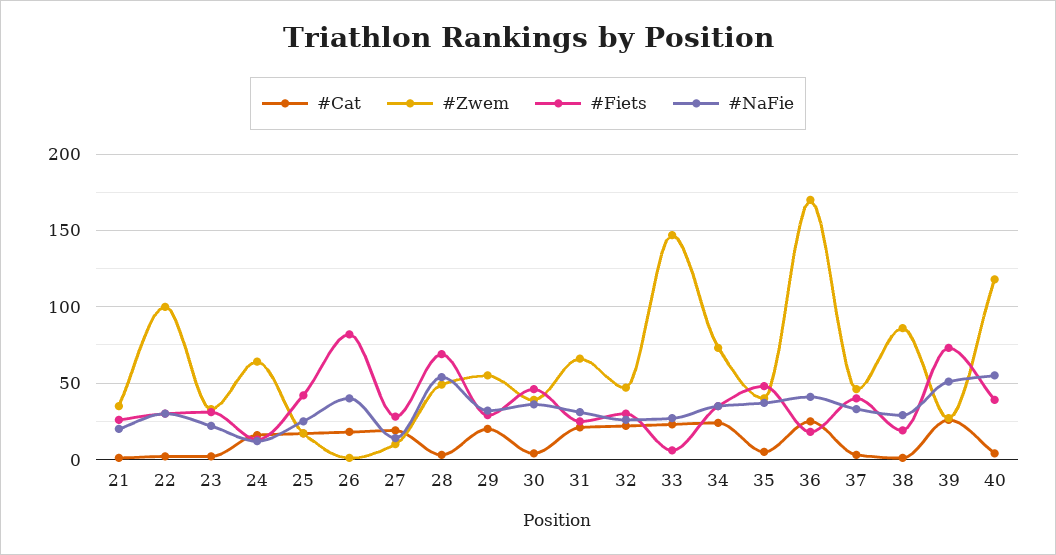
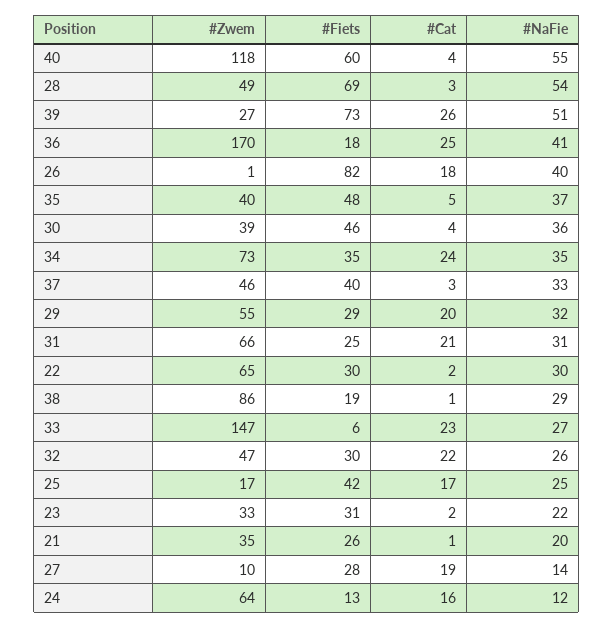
  {
    "#Cat": {
      "21": 1,
      "22": 2,
      "23": 2,
      "24": 16,
      "25": 17,
      "26": 18,
      "27": 19,
      "28": 3,
      "29": 20,
      "30": 4,
      "31": 21,
      "32": 22,
      "33": 23,
      "34": 24,
      "35": 5,
      "36": 25,
      "37": 3,
      "38": 1,
      "39": 26,
      "40": 4
    },
    "#Zwem": {
      "21": 35,
-     "22": 100,
+     "22": 65,
      "23": 33,
      "24": 64,
      "25": 17,
      "26": 1,
      "27": 10,
      "28": 49,
      "29": 55,
      "30": 39,
      "31": 66,
      "32": 47,
      "33": 147,
      "34": 73,
      "35": 40,
      "36": 170,
      "37": 46,
      "38": 86,
      "39": 27,
      "40": 118
    },
    "#Fiets": {
      "21": 26,
      "22": 30,
      "23": 31,
      "24": 13,
      "25": 42,
      "26": 82,
      "27": 28,
      "28": 69,
      "29": 29,
      "30": 46,
      "31": 25,
      "32": 30,
      "33": 6,
      "34": 35,
      "35": 48,
      "36": 18,
      "37": 40,
      "38": 19,
      "39": 73,
-     "40": 40
+     "40": 60
    },
    "#NaFie": {
      "21": 20,
      "22": 30,
      "23": 22,
      "24": 12,
      "25": 25,
      "26": 40,
      "27": 14,
      "28": 54,
      "29": 32,
      "30": 36,
      "31": 31,
      "32": 26,
      "33": 27,
      "34": 35,
      "35": 37,
      "36": 41,
      "37": 33,
      "38": 29,
      "39": 51,
      "40": 55
    }
  }

